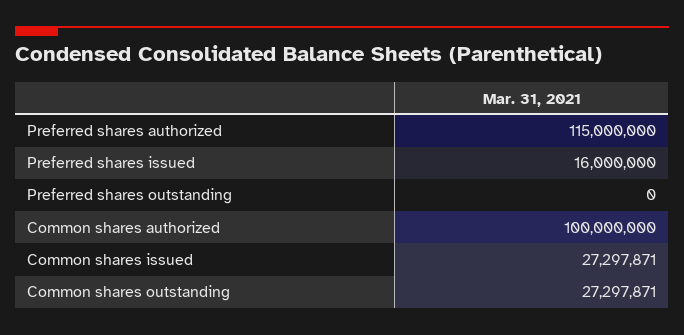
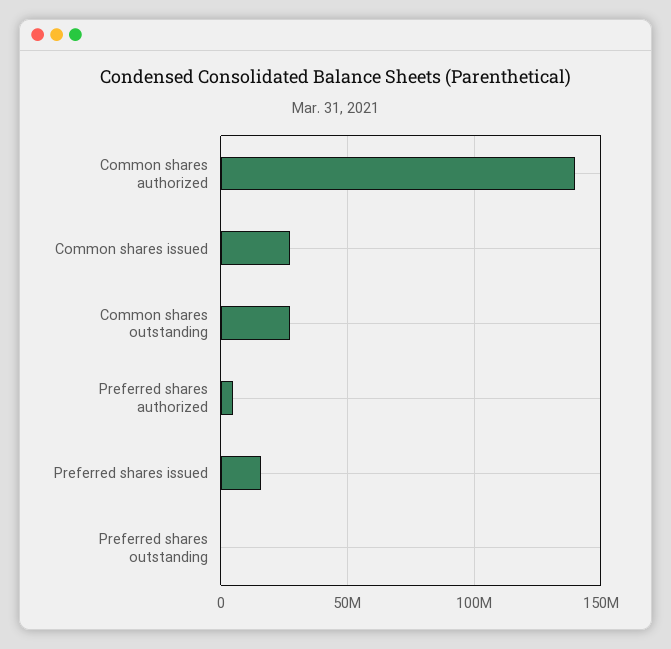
  {
-   "Preferred shares authorized": 115000000,
+   "Preferred shares authorized": 5000000,
    "Preferred shares issued": 16000000,
    "Preferred shares outstanding": 0,
-   "Common shares authorized": 100000000,
+   "Common shares authorized": 140000000,
    "Common shares issued": 27297871,
    "Common shares outstanding": 27297871
  }

